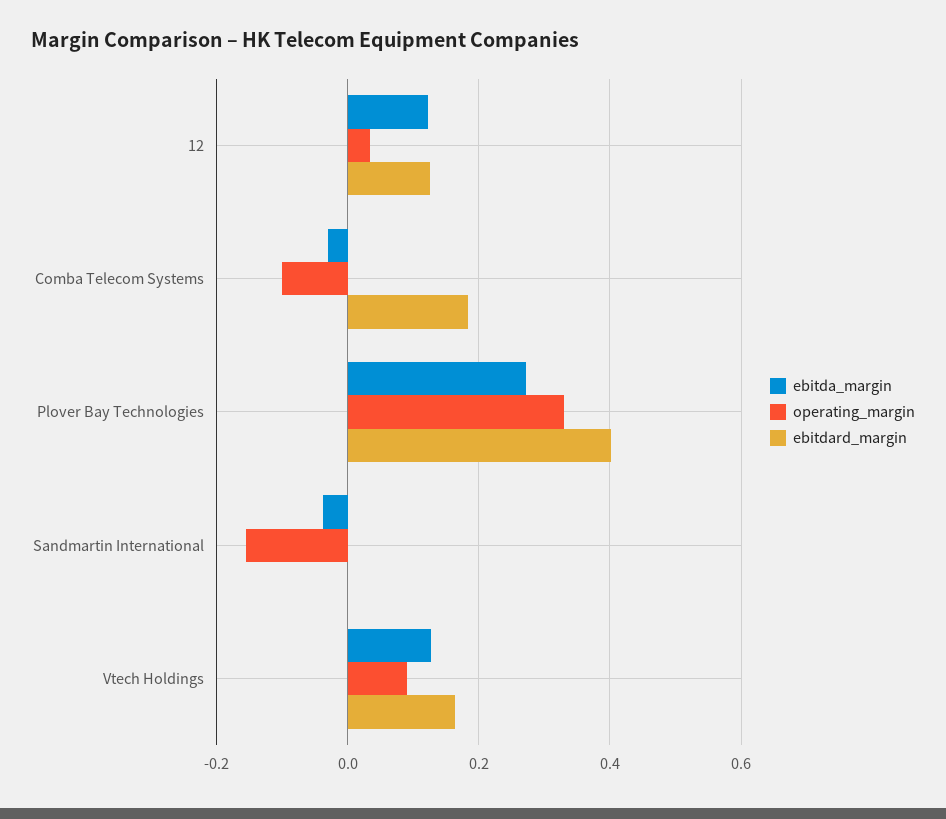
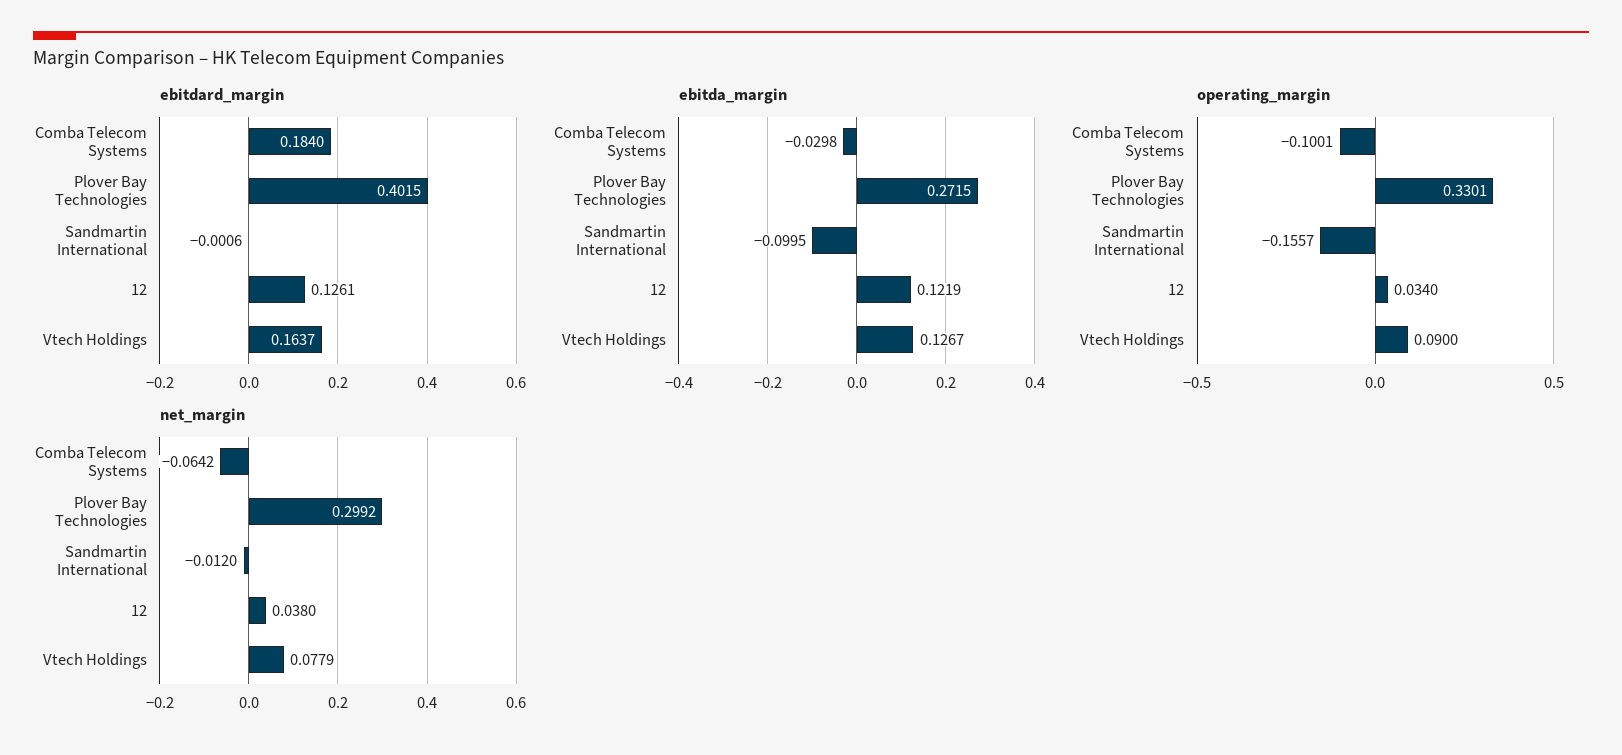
  {
    "ebitda_margin": {
      "12": 0.1219,
      "Comba Telecom Systems": -0.0298,
      "Plover Bay Technologies": 0.2715,
-     "Sandmartin International": -0.04,
+     "Sandmartin International": -0.0995,
      "Vtech Holdings": 0.1267
    },
    "operating_margin": {
      "12": 0.034,
      "Comba Telecom Systems": -0.1001,
      "Plover Bay Technologies": 0.3301,
      "Sandmartin International": -0.1557,
      "Vtech Holdings": 0.09
    },
    "ebitdard_margin": {
      "12": 0.1261,
      "Comba Telecom Systems": 0.184,
      "Plover Bay Technologies": 0.4015,
      "Sandmartin International": -0.0006,
      "Vtech Holdings": 0.1637
-   }
+   },
+   "net_margin": {
+     "Comba Telecom Systems": -0.0642,
+     "Plover Bay Technologies": 0.2992,
+     "Sandmartin International": -0.012,
+     "12": 0.038,
+     "Vtech Holdings": 0.0779
+   }
  }

